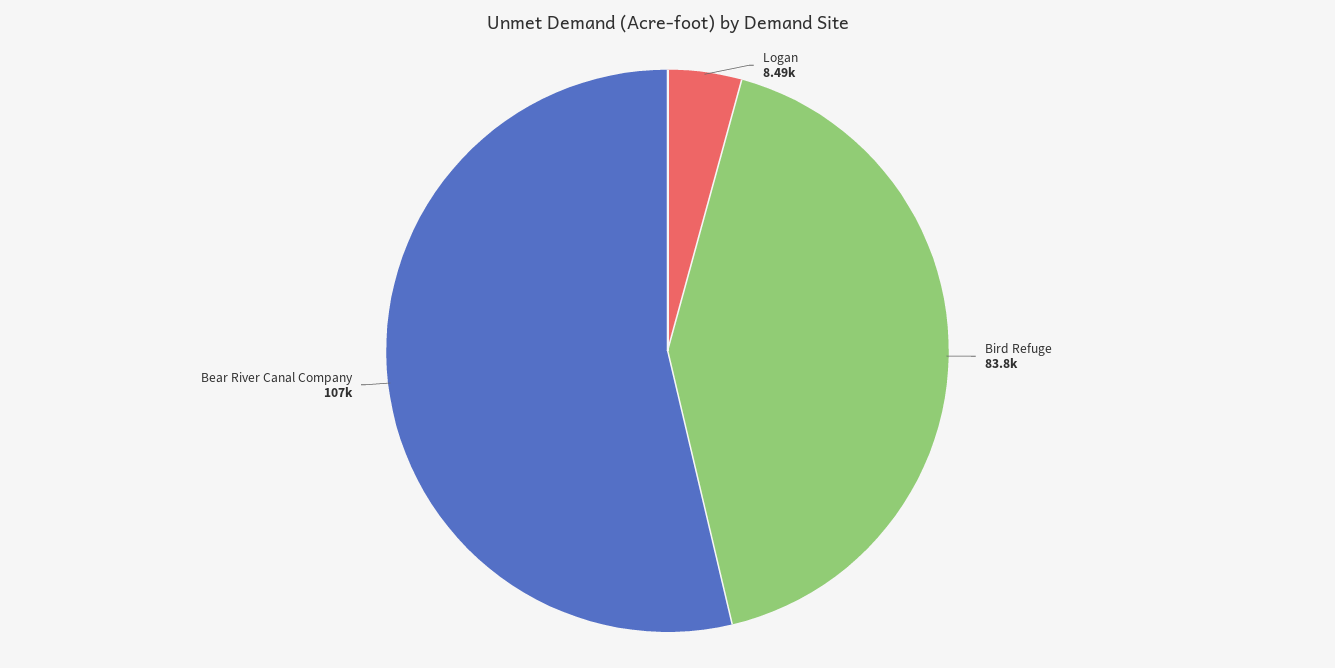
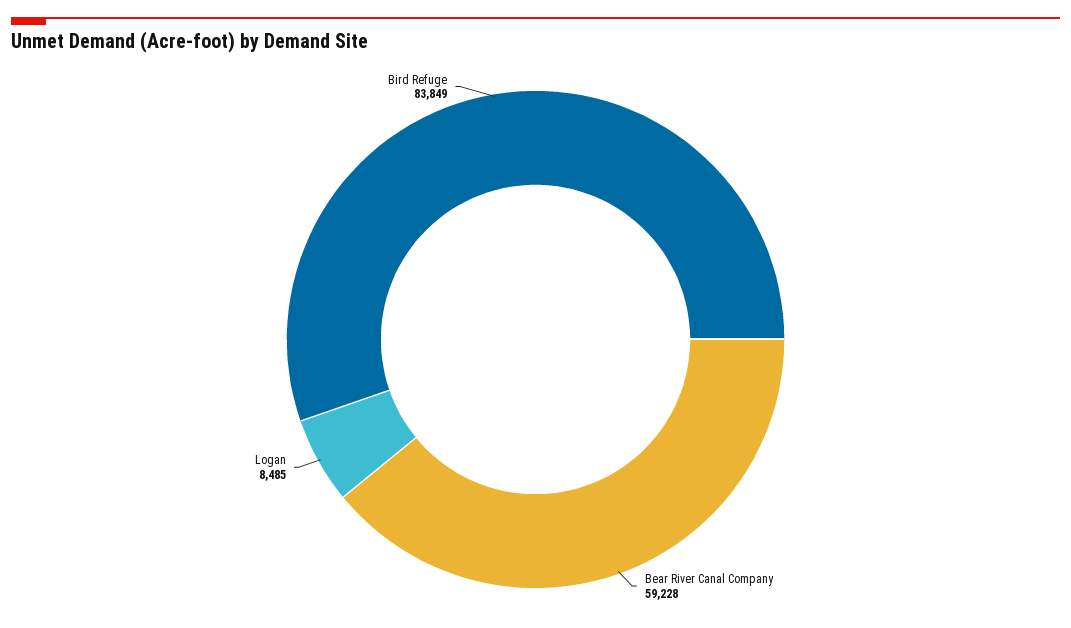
  {
    "Logan": 8485,
    "Bird Refuge": 83849,
-   "Bear River Canal Company": 107000
+   "Bear River Canal Company": 59228
  }

